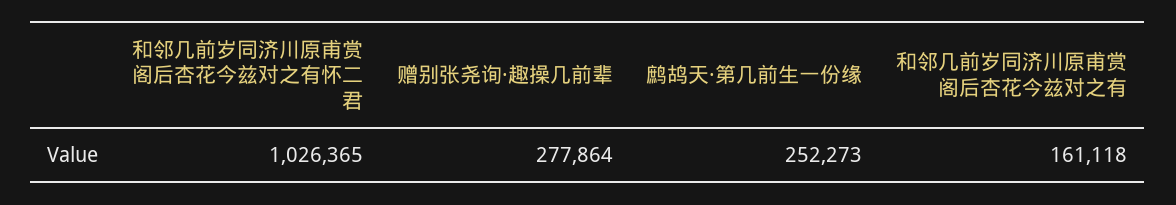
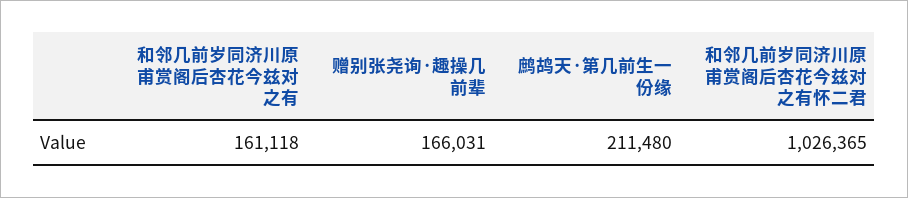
  {
    "和邻几前岁同济川原甫赏阁后杏花今兹对之有怀二君": 1026365,
-   "赠别张尧询·趣操几前辈": 277864,
+   "赠别张尧询·趣操几前辈": 166031,
-   "鹧鸪天·第几前生一份缘": 252273,
+   "鹧鸪天·第几前生一份缘": 211480,
    "和邻几前岁同济川原甫赏阁后杏花今兹对之有": 161118
  }

